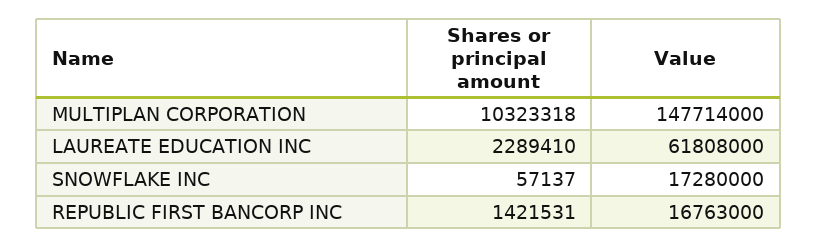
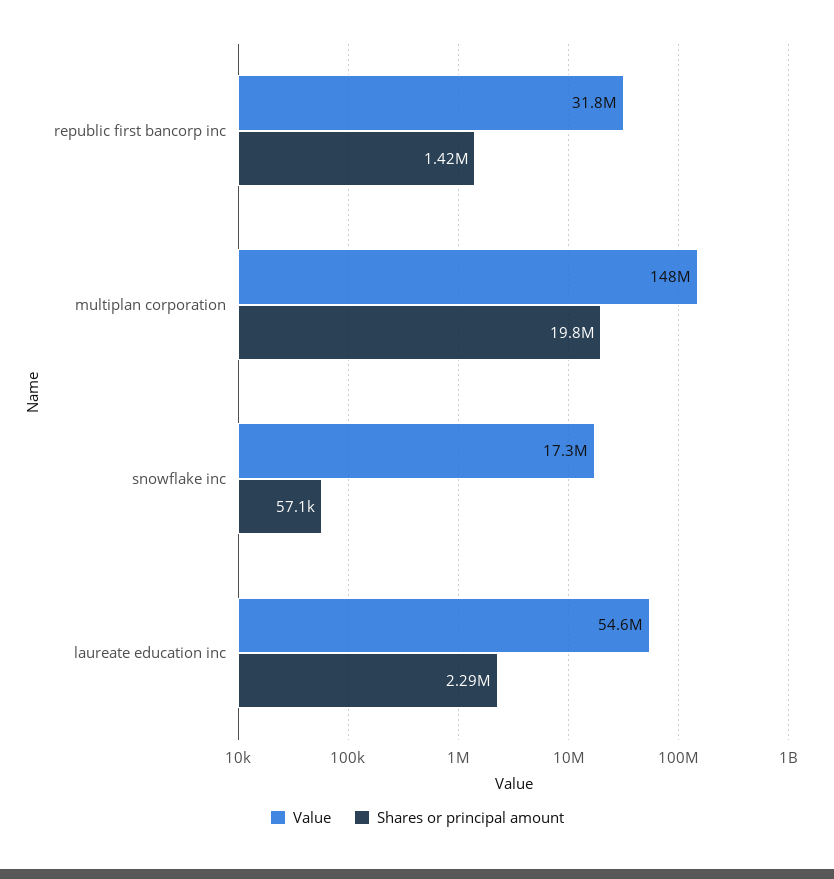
  {
    "Shares or principal amount": {
-     "MULTIPLAN CORPORATION": 10323318,
+     "MULTIPLAN CORPORATION": 19800000,
      "LAUREATE EDUCATION INC": 2289410,
      "SNOWFLAKE INC": 57137,
      "REPUBLIC FIRST BANCORP INC": 1421531
    },
    "Value": {
      "MULTIPLAN CORPORATION": 147714000,
-     "LAUREATE EDUCATION INC": 61808000,
+     "LAUREATE EDUCATION INC": 54600000,
      "SNOWFLAKE INC": 17280000,
-     "REPUBLIC FIRST BANCORP INC": 16763000
+     "REPUBLIC FIRST BANCORP INC": 31800000
    }
  }

